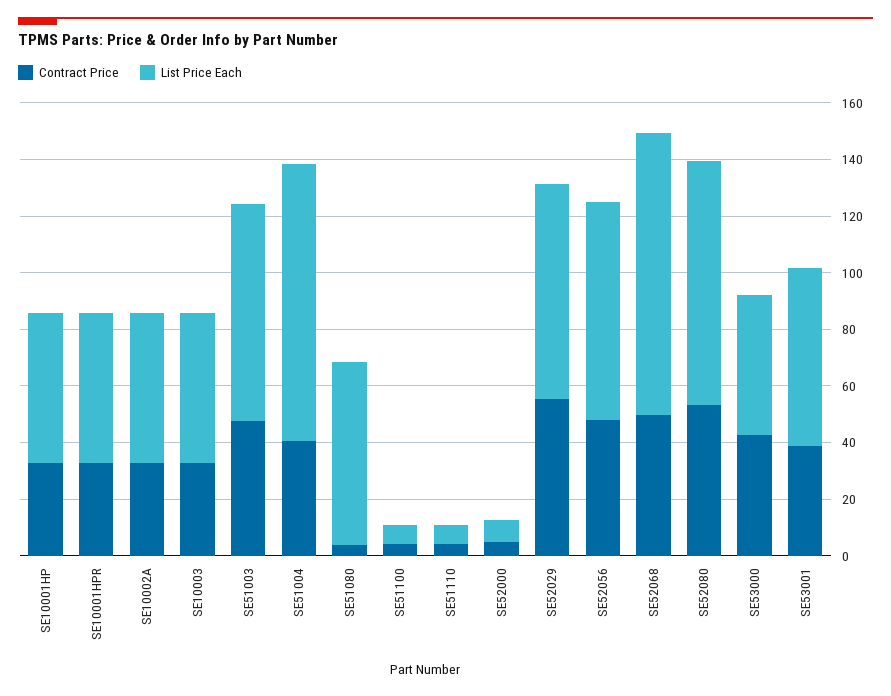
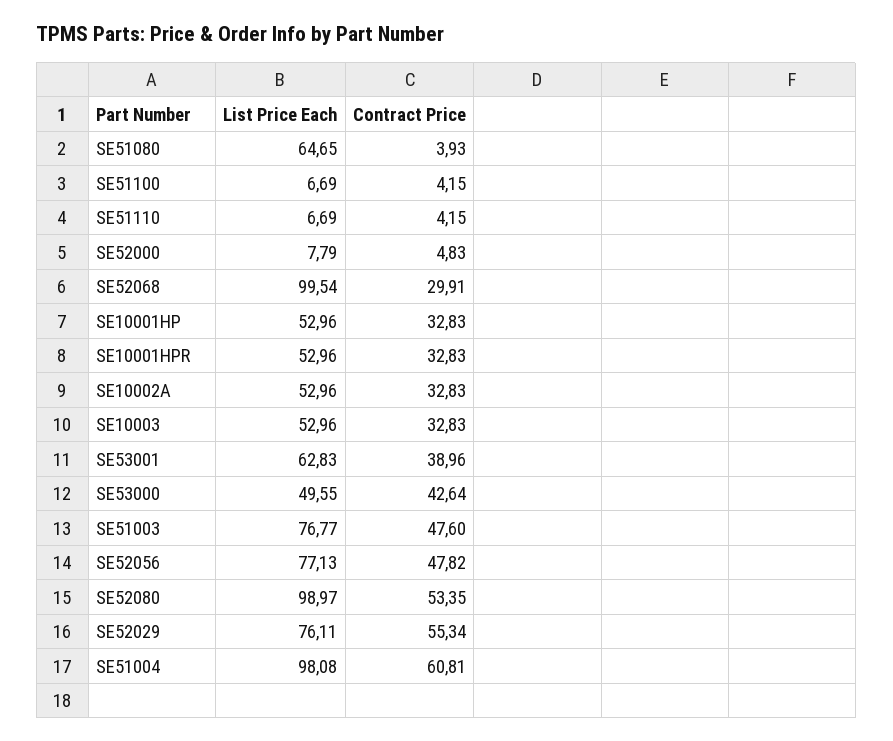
  {
    "Contract Price": {
      "SE10001HP": 32.83,
      "SE10001HPR": 32.83,
      "SE10002A": 32.83,
      "SE10003": 32.83,
      "SE51003": 47.6,
-     "SE51004": 40,
+     "SE51004": 60.81,
      "SE51080": 3.93,
      "SE51100": 4.15,
      "SE51110": 4.15,
      "SE52000": 4.83,
      "SE52029": 55.34,
      "SE52056": 47.82,
-     "SE52068": 50,
+     "SE52068": 29.91,
      "SE52080": 53.35,
      "SE53000": 42.64,
      "SE53001": 38.96
    },
    "List Price Each": {
      "SE10001HP": 52.96,
      "SE10001HPR": 52.96,
      "SE10002A": 52.96,
      "SE10003": 52.96,
      "SE51003": 76.77,
      "SE51004": 98.08,
      "SE51080": 64.65,
      "SE51100": 6.69,
      "SE51110": 6.69,
      "SE52000": 7.79,
      "SE52029": 76.11,
      "SE52056": 77.13,
      "SE52068": 99.54,
-     "SE52080": 85,
+     "SE52080": 98.97,
      "SE53000": 49.55,
      "SE53001": 62.83
    }
  }

